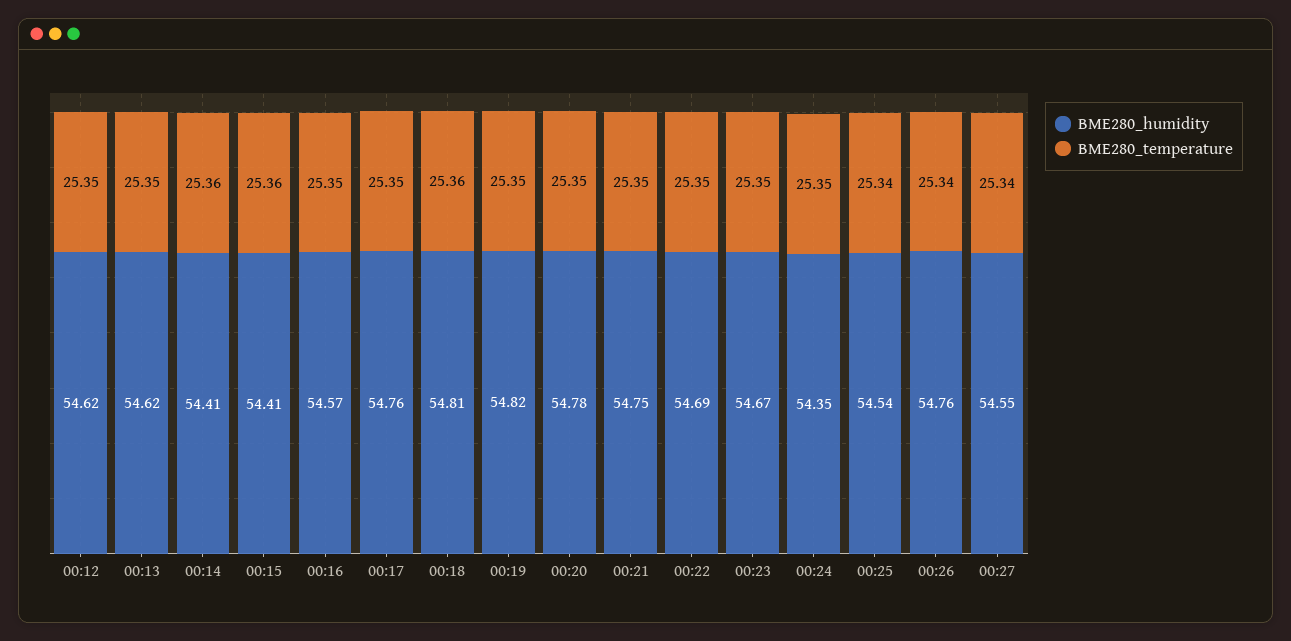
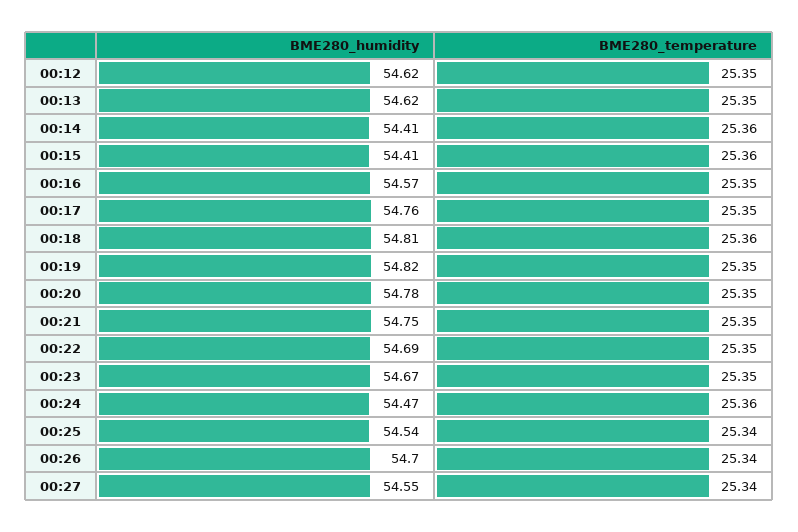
  {
    "BME280_humidity": {
      "00:12": 54.62,
      "00:13": 54.62,
      "00:14": 54.41,
      "00:15": 54.41,
      "00:16": 54.57,
      "00:17": 54.76,
      "00:18": 54.81,
      "00:19": 54.82,
      "00:20": 54.78,
      "00:21": 54.75,
      "00:22": 54.69,
      "00:23": 54.67,
-     "00:24": 54.35,
+     "00:24": 54.47,
      "00:25": 54.54,
-     "00:26": 54.76,
+     "00:26": 54.7,
      "00:27": 54.55
    },
    "BME280_temperature": {
      "00:12": 25.35,
      "00:13": 25.35,
      "00:14": 25.36,
      "00:15": 25.36,
      "00:16": 25.35,
      "00:17": 25.35,
      "00:18": 25.36,
      "00:19": 25.35,
      "00:20": 25.35,
      "00:21": 25.35,
      "00:22": 25.35,
      "00:23": 25.35,
-     "00:24": 25.35,
+     "00:24": 25.36,
      "00:25": 25.34,
      "00:26": 25.34,
      "00:27": 25.34
    }
  }

